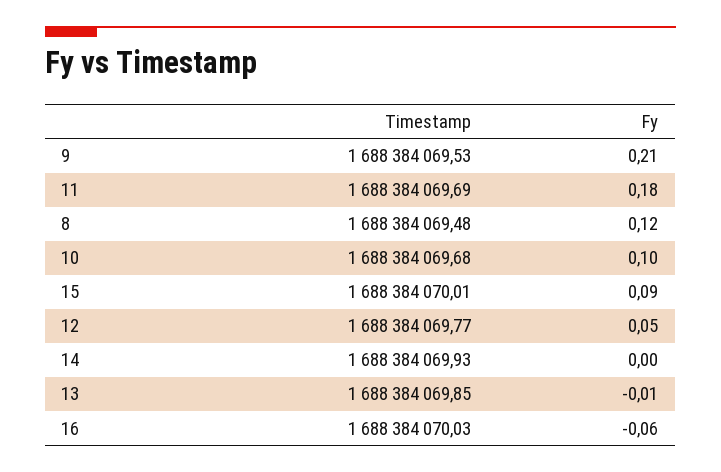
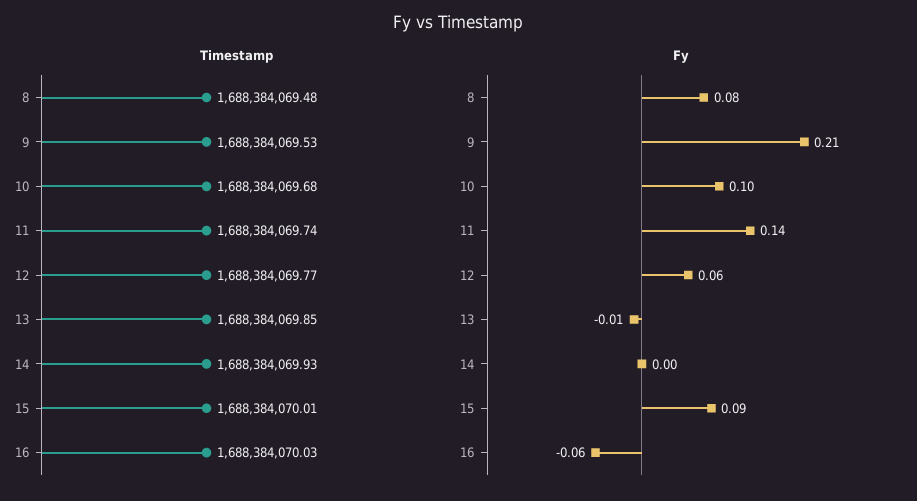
  {
    "Timestamp": {
      "9": 1688384069.53,
-     "11": 1688384069.69,
+     "11": 1688384069.74,
      "8": 1688384069.48,
      "10": 1688384069.68,
      "15": 1688384070.01,
      "12": 1688384069.77,
      "14": 1688384069.93,
      "13": 1688384069.85,
      "16": 1688384070.03
    },
    "Fy": {
      "9": 0.21,
-     "11": 0.18,
+     "11": 0.14,
-     "8": 0.12,
+     "8": 0.08,
      "10": 0.1,
      "15": 0.09,
-     "12": 0.05,
+     "12": 0.06,
      "14": 0,
      "13": -0.01,
      "16": -0.06
    }
  }

